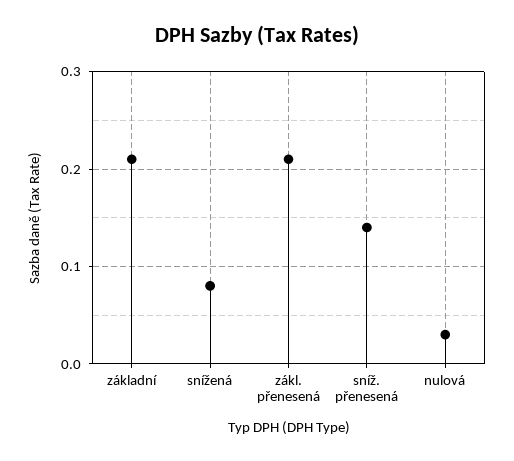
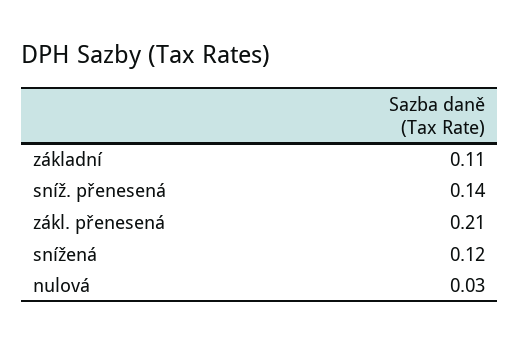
  {
-   "základní": 0.21,
+   "základní": 0.11,
-   "snížená": 0.08,
+   "snížená": 0.12,
    "zákl. přenesená": 0.21,
    "sníž. přenesená": 0.14,
    "nulová": 0.03
  }

